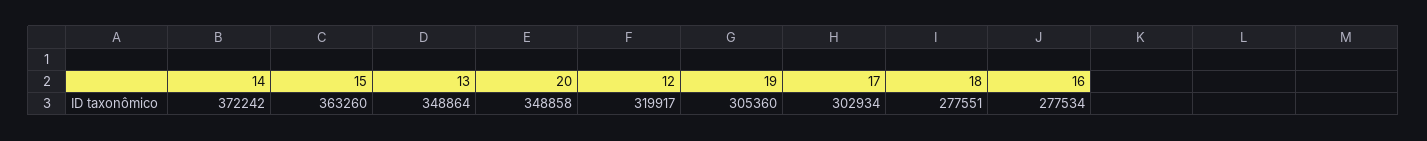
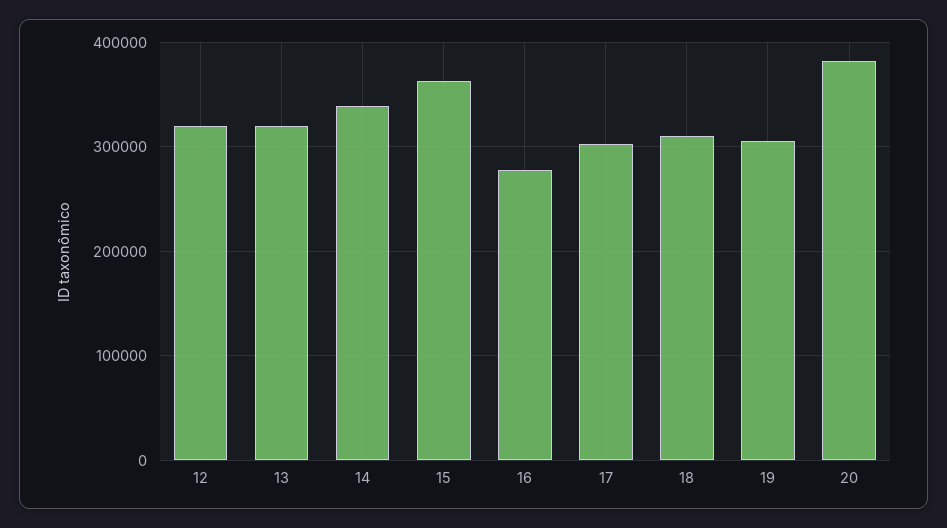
  {
-   "14": 372242,
+   "14": 340000,
    "15": 363260,
-   "13": 348864,
+   "13": 320000,
-   "20": 348858,
+   "20": 380000,
    "12": 319917,
    "19": 305360,
    "17": 302934,
-   "18": 277551,
+   "18": 310000,
    "16": 277534
  }

